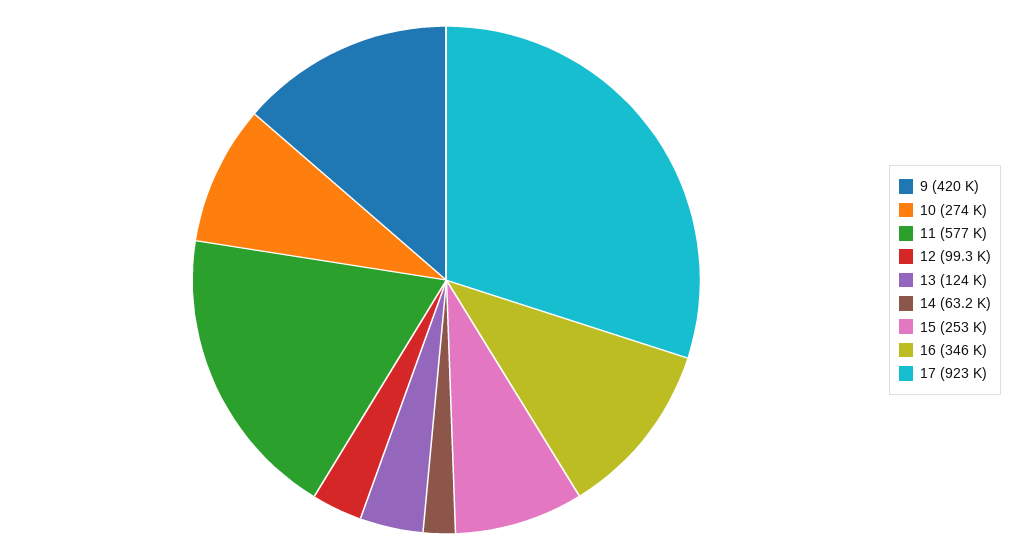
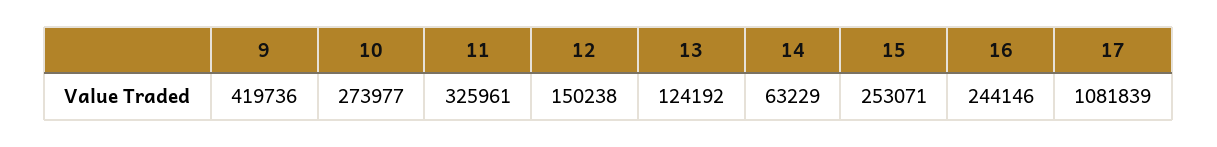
  {
    "9": 419736,
    "10": 273977,
-   "11": 577000,
+   "11": 325961,
-   "12": 99300,
+   "12": 150238,
    "13": 124192,
    "14": 63229,
    "15": 253071,
-   "16": 346000,
+   "16": 244146,
-   "17": 923000
+   "17": 1081839
  }

